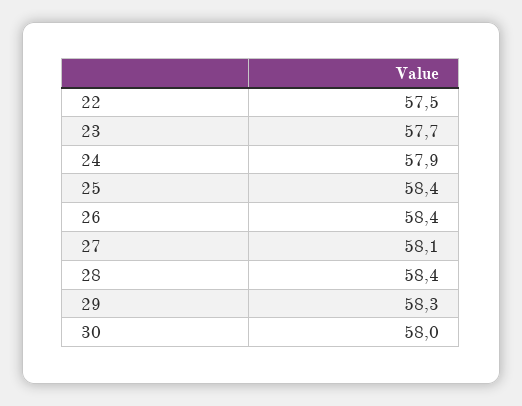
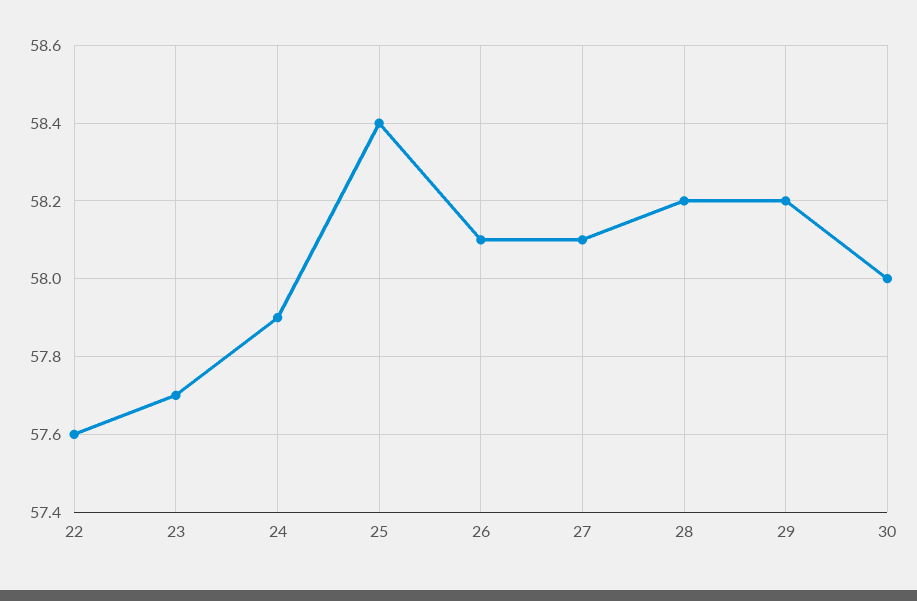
  {
-   "22": 57.5,
+   "22": 57.6,
    "23": 57.7,
    "24": 57.9,
    "25": 58.4,
-   "26": 58.4,
+   "26": 58.1,
    "27": 58.1,
-   "28": 58.4,
+   "28": 58.2,
-   "29": 58.3,
+   "29": 58.2,
    "30": 58
  }

